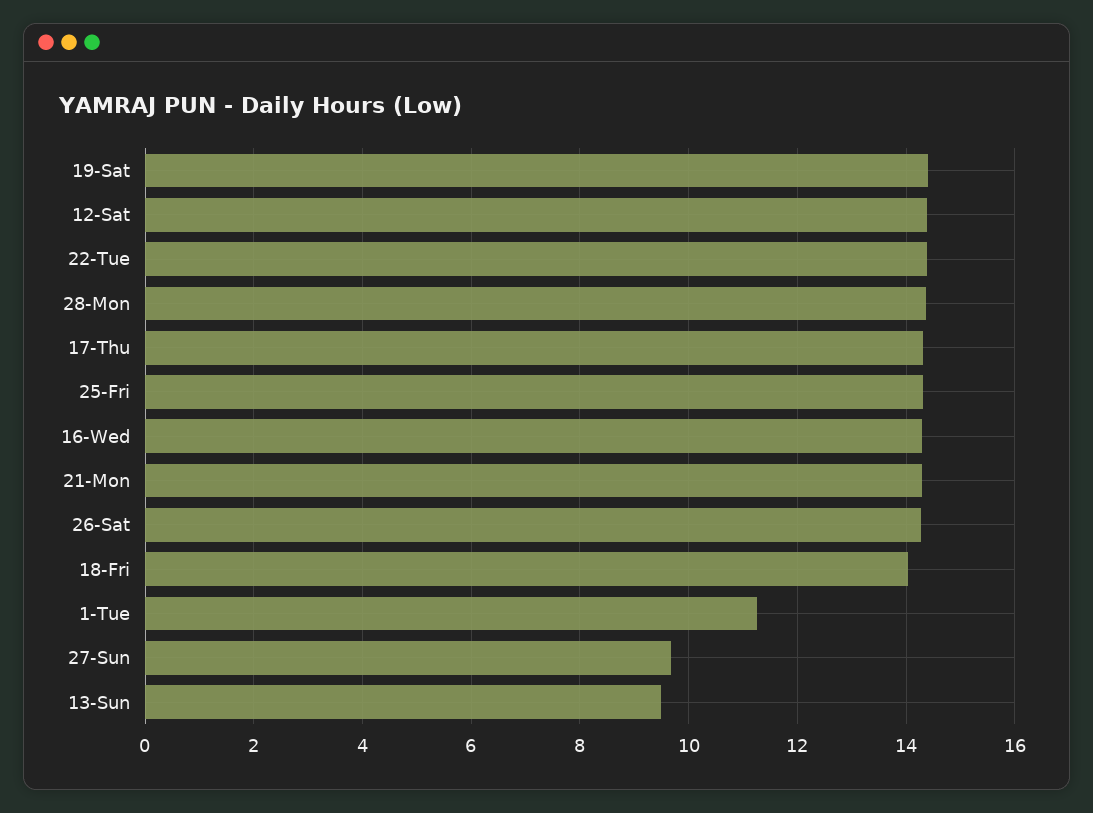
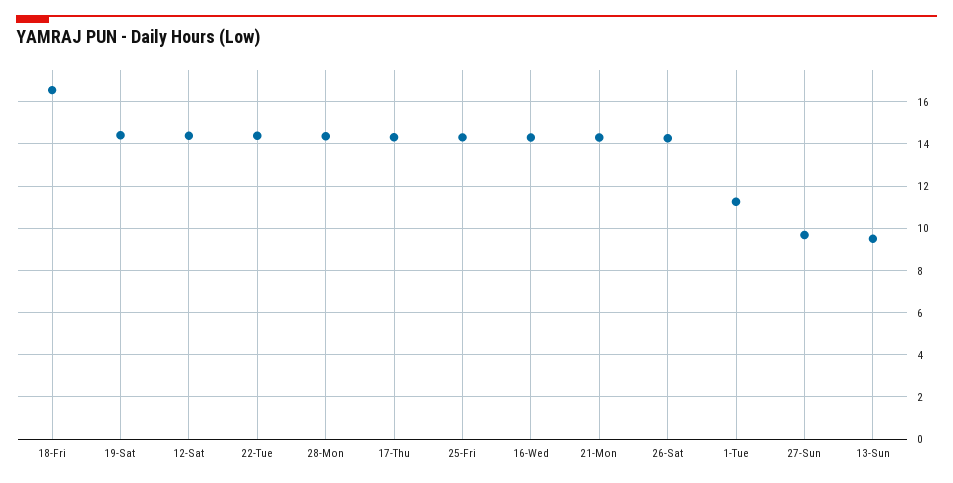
  {
    "19-Sat": 14.4,
    "12-Sat": 14.4,
    "22-Tue": 14.4,
    "28-Mon": 14.4,
    "17-Thu": 14.4,
    "25-Fri": 14.4,
    "16-Wed": 14.4,
    "21-Mon": 14.4,
    "26-Sat": 14.2,
-   "18-Fri": 14,
+   "18-Fri": 16.5,
    "1-Tue": 11.2,
    "27-Sun": 9.6,
    "13-Sun": 9.6
  }

